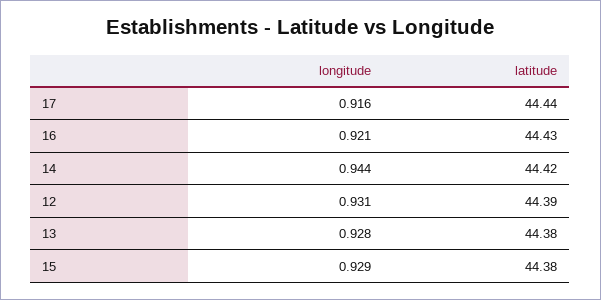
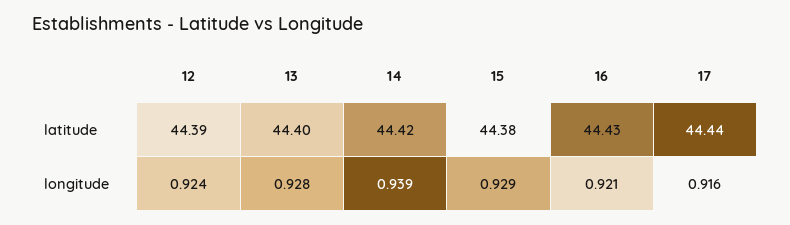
  {
    "longitude": {
      "17": 0.916,
      "16": 0.921,
-     "14": 0.944,
+     "14": 0.939,
-     "12": 0.931,
+     "12": 0.924,
      "13": 0.928,
      "15": 0.929
    },
    "latitude": {
      "17": 44.44,
      "16": 44.43,
      "14": 44.42,
      "12": 44.39,
-     "13": 44.38,
+     "13": 44.4,
      "15": 44.38
    }
  }

